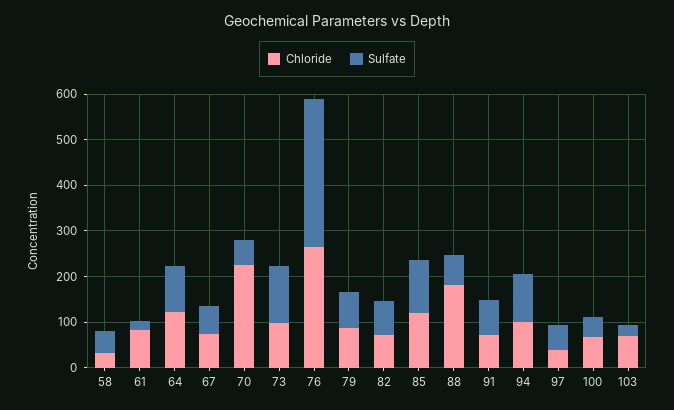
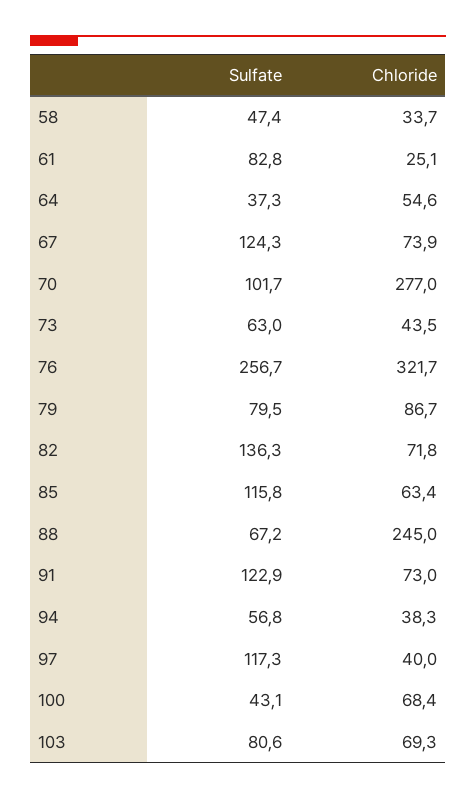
  {
    "Chloride": {
      "58": 33.7,
-     "61": 80,
+     "61": 25.1,
-     "64": 120,
+     "64": 54.6,
      "67": 73.9,
-     "70": 220,
+     "70": 277,
-     "73": 100,
+     "73": 43.5,
-     "76": 260,
+     "76": 321.7,
      "79": 86.7,
      "82": 71.8,
-     "85": 120,
+     "85": 63.4,
-     "88": 180,
+     "88": 245,
      "91": 73,
-     "94": 100,
+     "94": 38.3,
      "97": 40,
      "100": 68.4,
      "103": 69.3
    },
    "Sulfate": {
      "58": 47.4,
-     "61": 20,
+     "61": 82.8,
-     "64": 100,
+     "64": 37.3,
-     "67": 60,
+     "67": 124.3,
-     "70": 60,
+     "70": 101.7,
-     "73": 120,
+     "73": 63,
-     "76": 320,
+     "76": 256.7,
      "79": 79.5,
-     "82": 80,
+     "82": 136.3,
      "85": 115.8,
      "88": 67.2,
-     "91": 80,
+     "91": 122.9,
-     "94": 100,
+     "94": 56.8,
-     "97": 60,
+     "97": 117.3,
      "100": 43.1,
-     "103": 20
+     "103": 80.6
    }
  }

